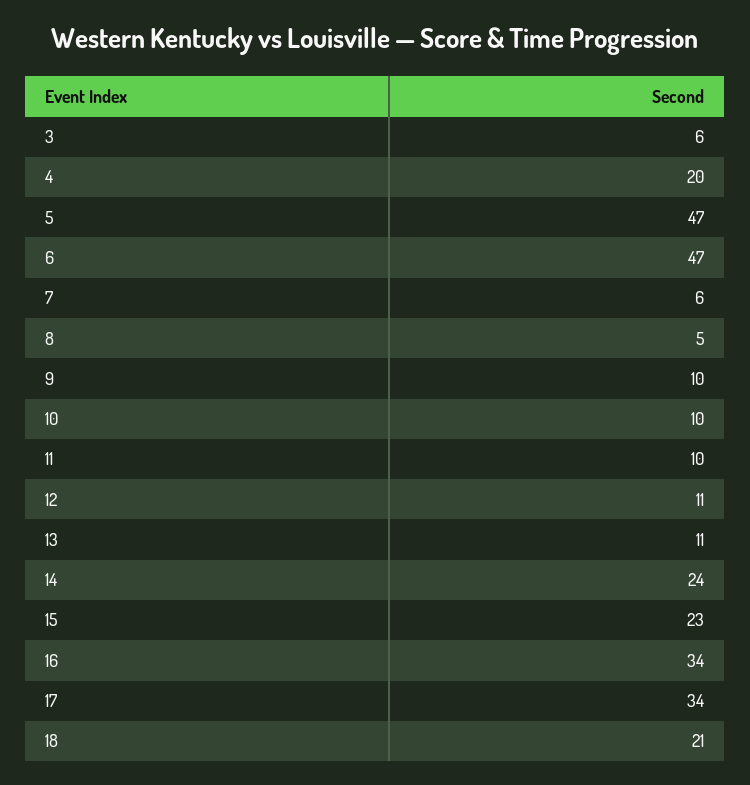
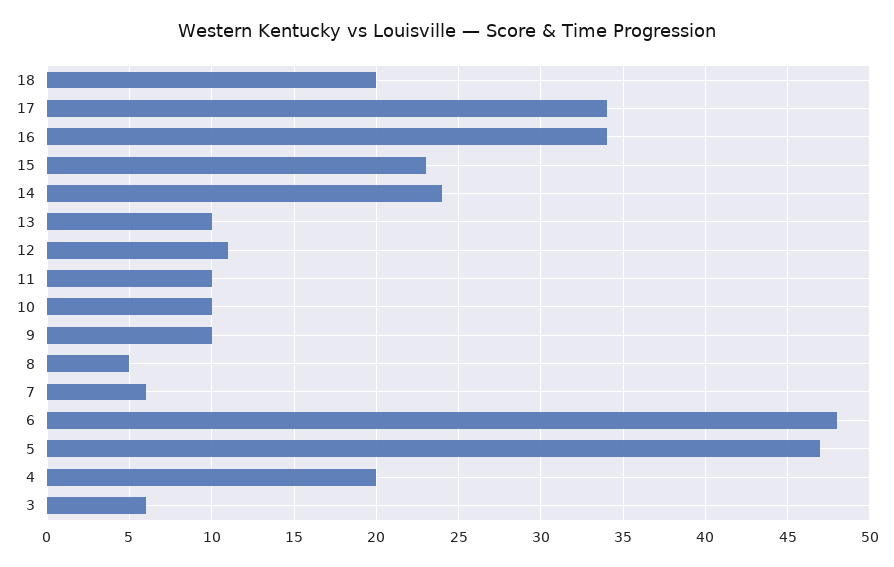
  {
    "3": 6,
    "4": 20,
    "5": 47,
-   "6": 47,
+   "6": 48,
    "7": 6,
    "8": 5,
    "9": 10,
    "10": 10,
    "11": 10,
    "12": 11,
-   "13": 11,
+   "13": 10,
    "14": 24,
    "15": 23,
    "16": 34,
    "17": 34,
-   "18": 21
+   "18": 20
  }

